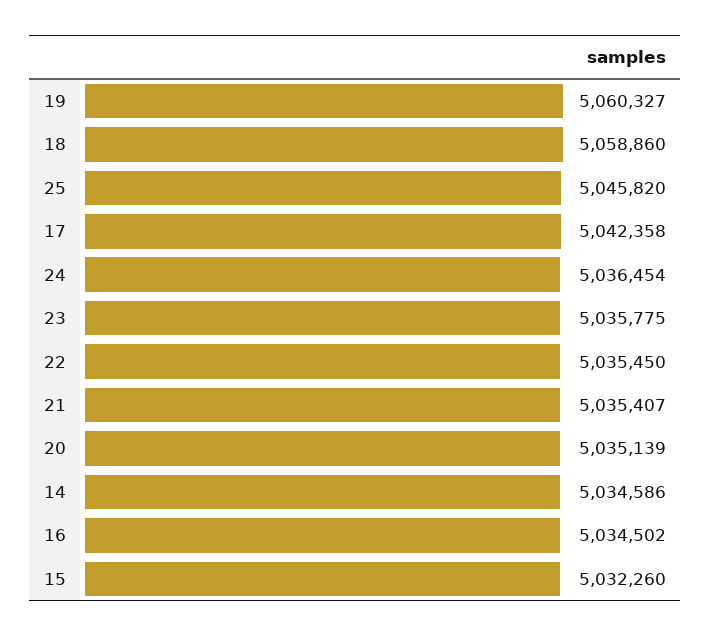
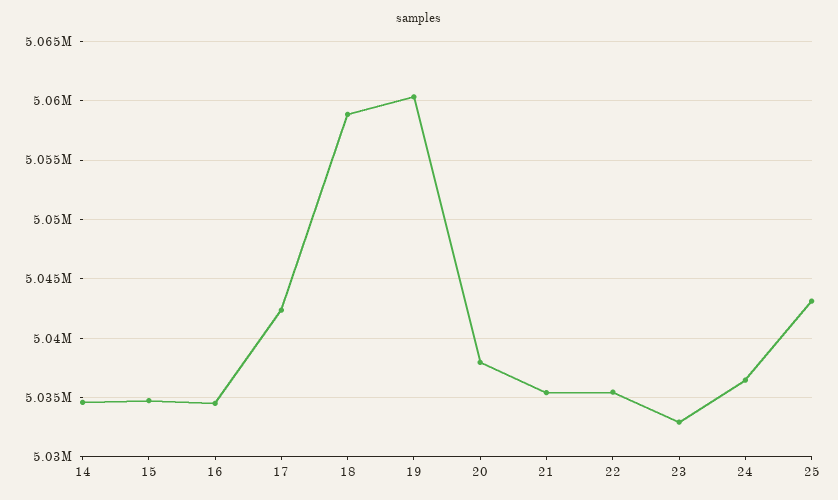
  {
    "19": 5060327,
    "18": 5058860,
-   "25": 5045820,
+   "25": 5043000,
    "17": 5042358,
    "24": 5036454,
-   "23": 5035775,
+   "23": 5033000,
    "22": 5035450,
    "21": 5035407,
-   "20": 5035139,
+   "20": 5038000,
    "14": 5034586,
    "16": 5034502,
-   "15": 5032260
+   "15": 5035000
  }

